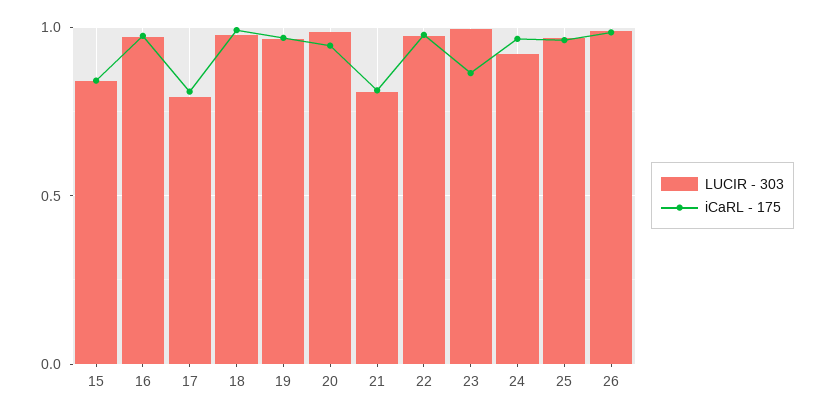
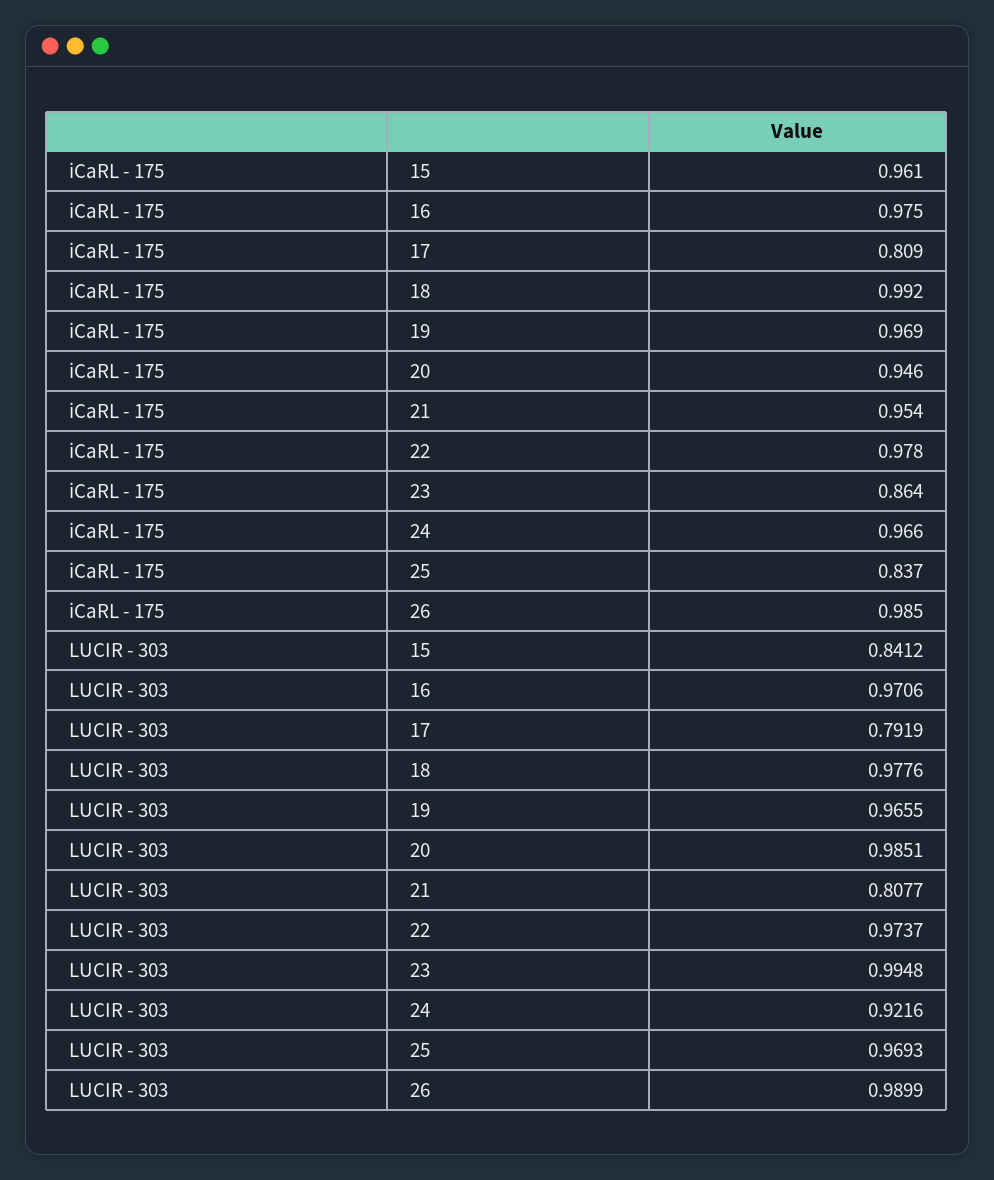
  {
    "LUCIR - 303": {
      "15": 0.8412,
      "16": 0.9706,
      "17": 0.7919,
      "18": 0.9776,
      "19": 0.9655,
      "20": 0.9851,
      "21": 0.8077,
      "22": 0.9737,
      "23": 0.9948,
      "24": 0.9216,
      "25": 0.9693,
      "26": 0.9899
    },
    "iCaRL - 175": {
-     "15": 0.85,
+     "15": 0.961,
      "16": 0.975,
      "17": 0.809,
      "18": 0.992,
      "19": 0.969,
      "20": 0.946,
-     "21": 0.8,
+     "21": 0.954,
      "22": 0.978,
      "23": 0.864,
      "24": 0.966,
-     "25": 0.95,
+     "25": 0.837,
      "26": 0.985
    }
  }

